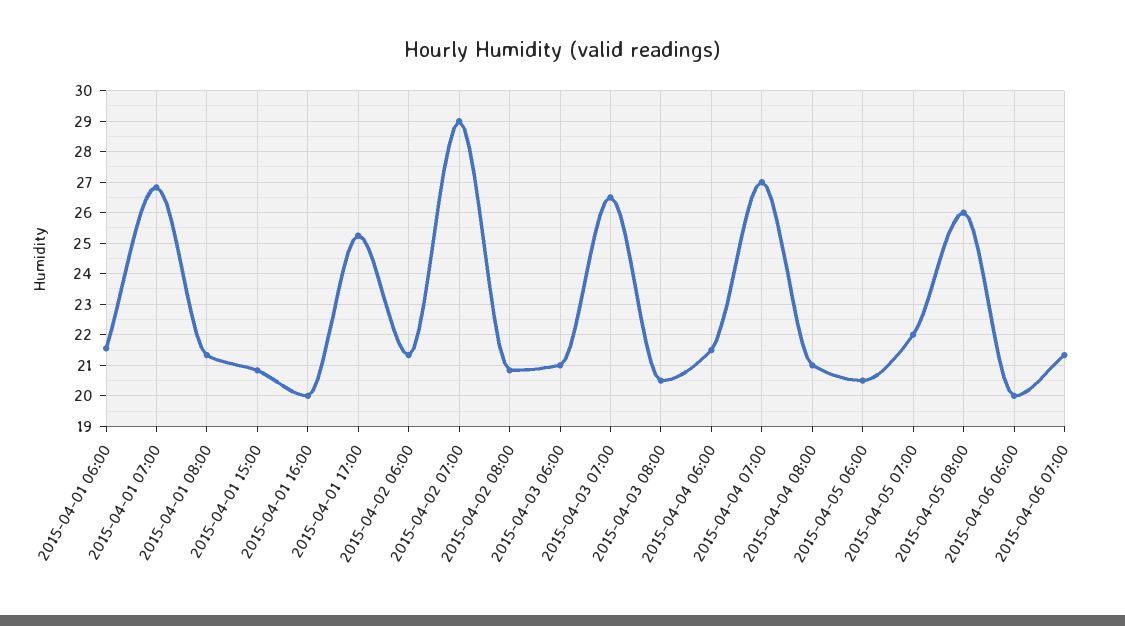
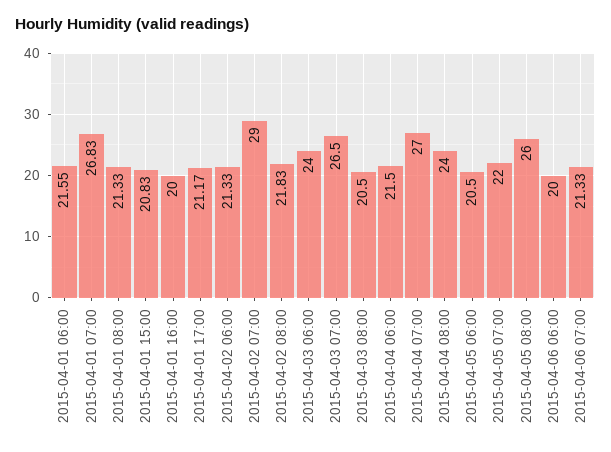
  {
    "2015-04-01 06:00": 21.55,
    "2015-04-01 07:00": 26.83,
    "2015-04-01 08:00": 21.33,
    "2015-04-01 15:00": 20.83,
    "2015-04-01 16:00": 20,
-   "2015-04-01 17:00": 25.2,
+   "2015-04-01 17:00": 21.17,
    "2015-04-02 06:00": 21.33,
    "2015-04-02 07:00": 29,
-   "2015-04-02 08:00": 20.8,
+   "2015-04-02 08:00": 21.83,
-   "2015-04-03 06:00": 21,
+   "2015-04-03 06:00": 24,
    "2015-04-03 07:00": 26.5,
    "2015-04-03 08:00": 20.5,
    "2015-04-04 06:00": 21.5,
    "2015-04-04 07:00": 27,
-   "2015-04-04 08:00": 21,
+   "2015-04-04 08:00": 24,
    "2015-04-05 06:00": 20.5,
    "2015-04-05 07:00": 22,
    "2015-04-05 08:00": 26,
    "2015-04-06 06:00": 20,
    "2015-04-06 07:00": 21.33
  }

